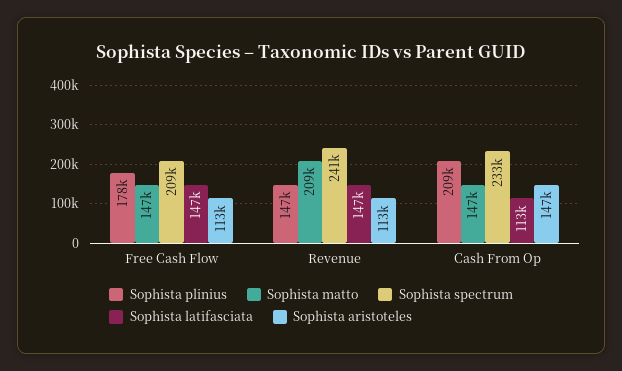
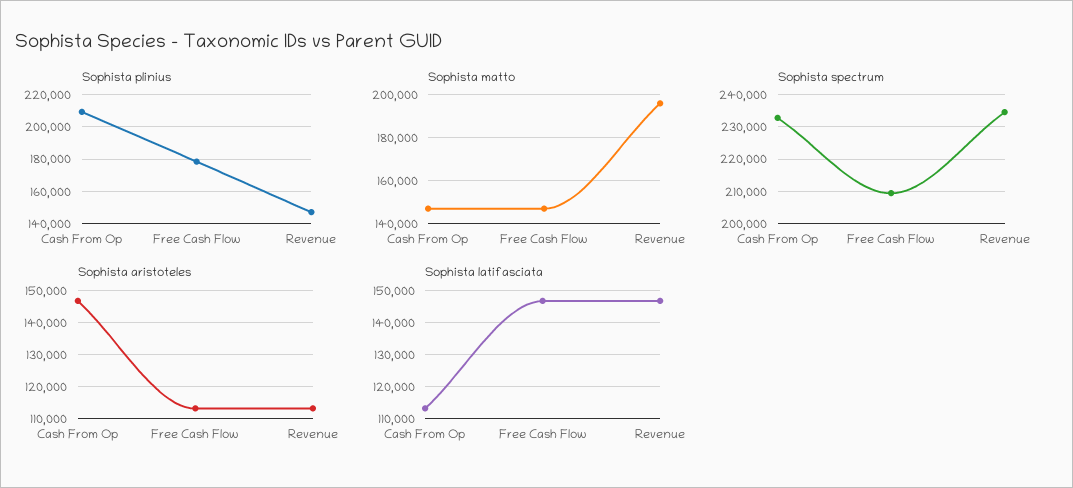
  {
    "Sophista plinius": {
      "Free Cash Flow": 178000,
      "Revenue": 147000,
      "Cash From Op": 209000
    },
    "Sophista matto": {
      "Free Cash Flow": 147000,
-     "Revenue": 209000,
+     "Revenue": 195000,
      "Cash From Op": 147000
    },
    "Sophista spectrum": {
      "Free Cash Flow": 209000,
-     "Revenue": 241000,
+     "Revenue": 234000,
      "Cash From Op": 233000
    },
    "Sophista latifasciata": {
      "Free Cash Flow": 147000,
      "Revenue": 147000,
      "Cash From Op": 113000
    },
    "Sophista aristoteles": {
      "Free Cash Flow": 113000,
      "Revenue": 113000,
      "Cash From Op": 147000
    }
  }

